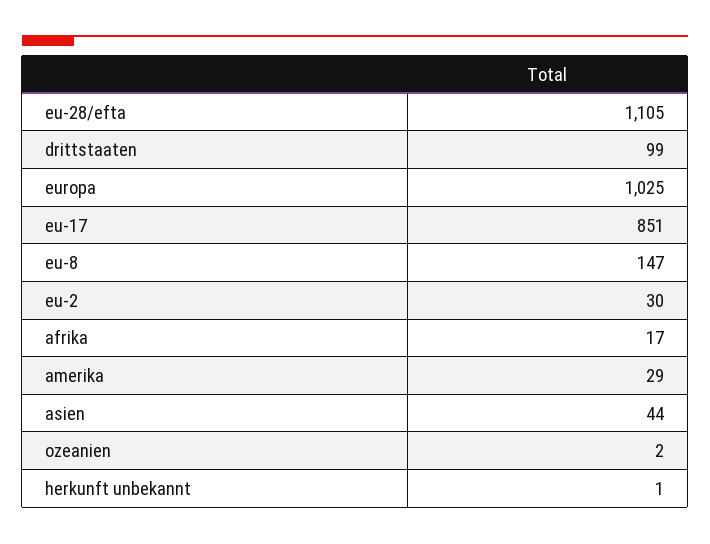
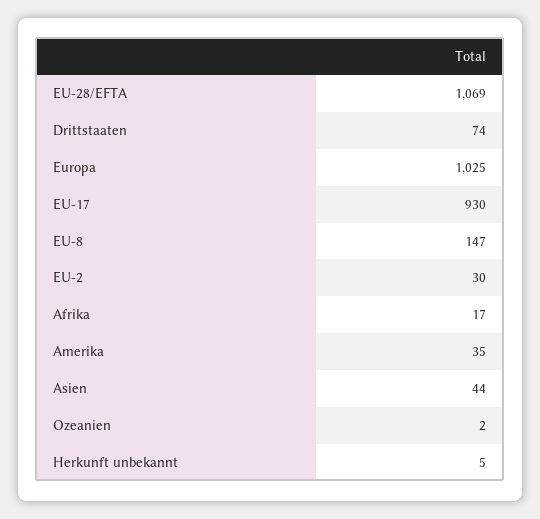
  {
-   "eu-28/efta": 1105,
+   "eu-28/efta": 1069,
-   "drittstaaten": 99,
+   "drittstaaten": 74,
    "europa": 1025,
-   "eu-17": 851,
+   "eu-17": 930,
    "eu-8": 147,
    "eu-2": 30,
    "afrika": 17,
-   "amerika": 29,
+   "amerika": 35,
    "asien": 44,
    "ozeanien": 2,
-   "herkunft unbekannt": 1
+   "herkunft unbekannt": 5
  }

